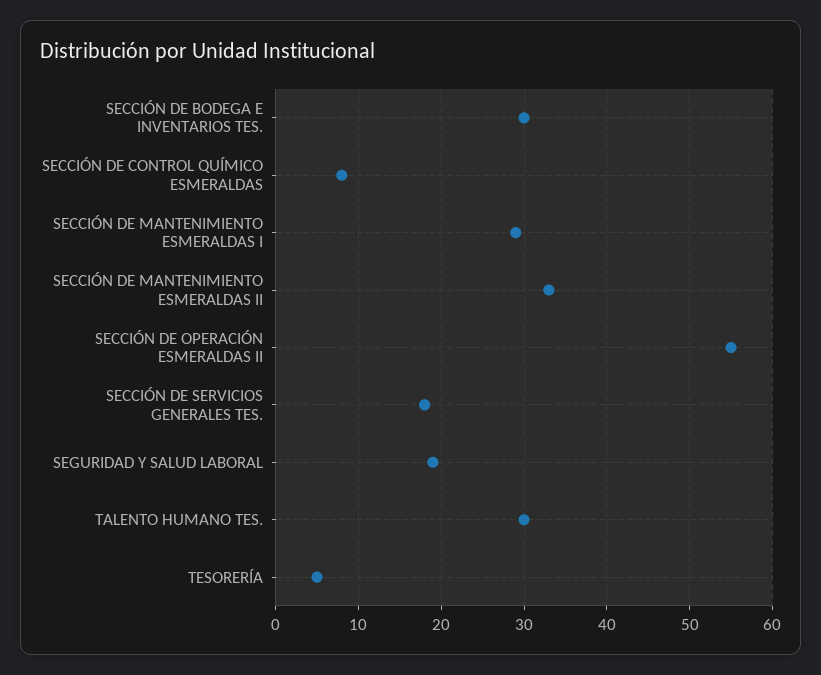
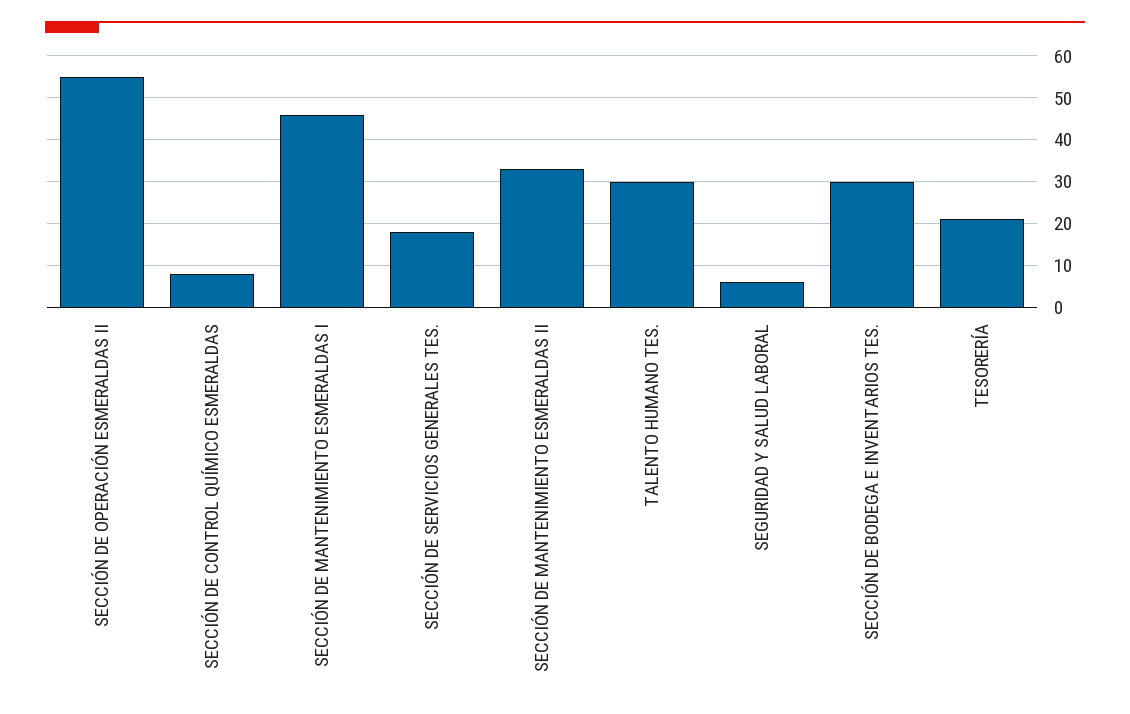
  {
    "SECCIÓN DE BODEGA E INVENTARIOS TES.": 30,
    "SECCIÓN DE CONTROL QUÍMICO ESMERALDAS": 8,
-   "SECCIÓN DE MANTENIMIENTO ESMERALDAS I": 29,
+   "SECCIÓN DE MANTENIMIENTO ESMERALDAS I": 45,
    "SECCIÓN DE MANTENIMIENTO ESMERALDAS II": 33,
    "SECCIÓN DE OPERACIÓN ESMERALDAS II": 55,
    "SECCIÓN DE SERVICIOS GENERALES TES.": 18,
-   "SEGURIDAD Y SALUD LABORAL": 19,
+   "SEGURIDAD Y SALUD LABORAL": 5,
    "TALENTO HUMANO TES.": 30,
-   "TESORERÍA": 5
+   "TESORERÍA": 20
  }

